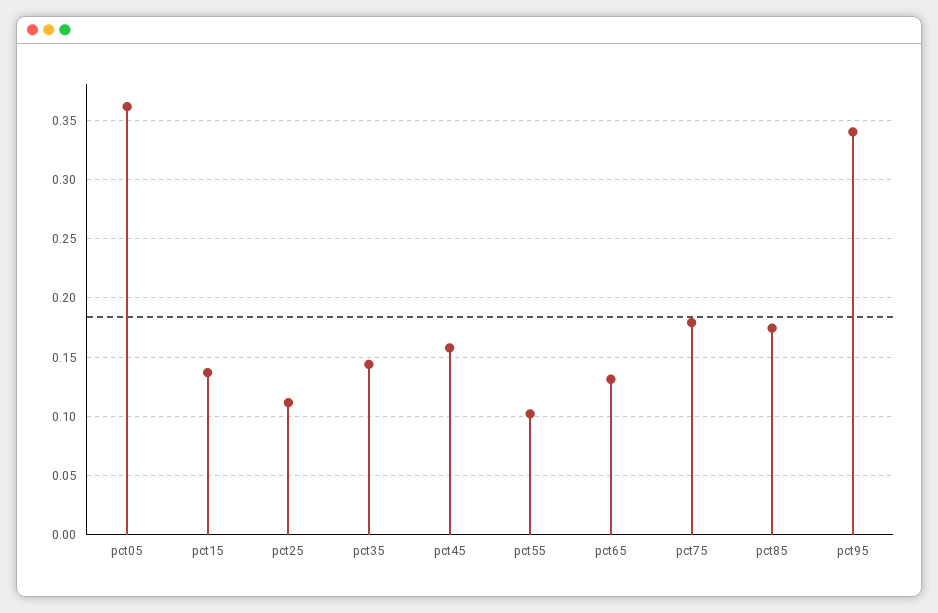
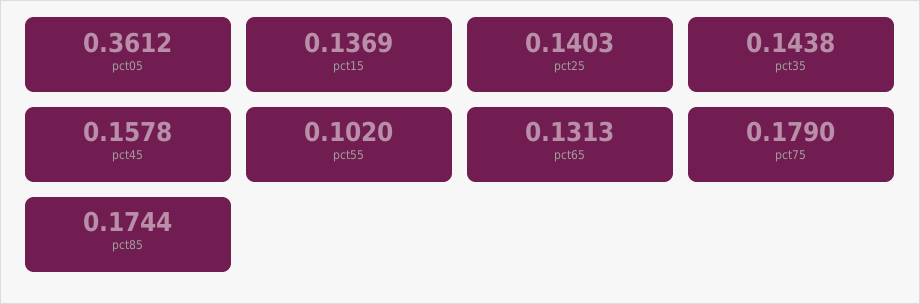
  {
    "pct05": 0.3612,
    "pct15": 0.1369,
-   "pct25": 0.11,
+   "pct25": 0.1403,
    "pct35": 0.1438,
    "pct45": 0.1578,
    "pct55": 0.102,
    "pct65": 0.1313,
    "pct75": 0.179,
-   "pct85": 0.1744,
+   "pct85": 0.1744
-   "pct95": 0.34
  }

